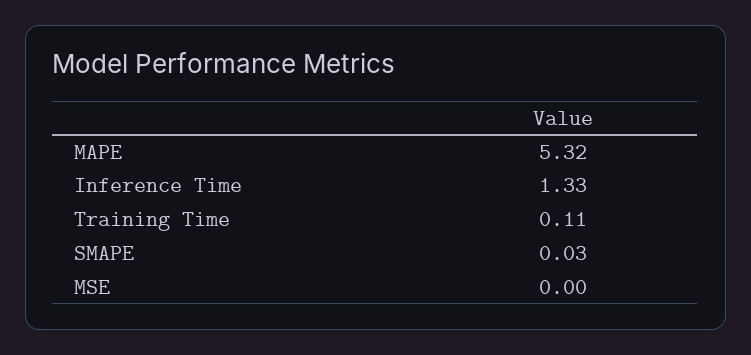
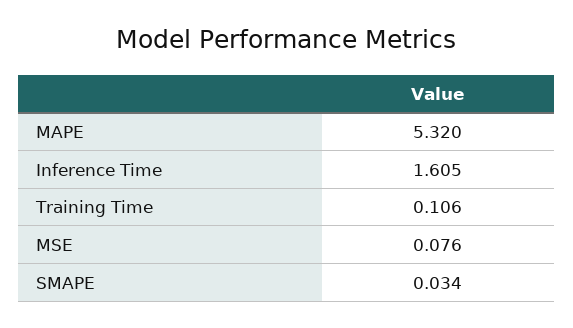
  {
    "MAPE": 5.32,
-   "Inference Time": 1.33,
+   "Inference Time": 1.605,
    "Training Time": 0.106,
    "SMAPE": 0.034,
-   "MSE": 0
+   "MSE": 0.076
  }

